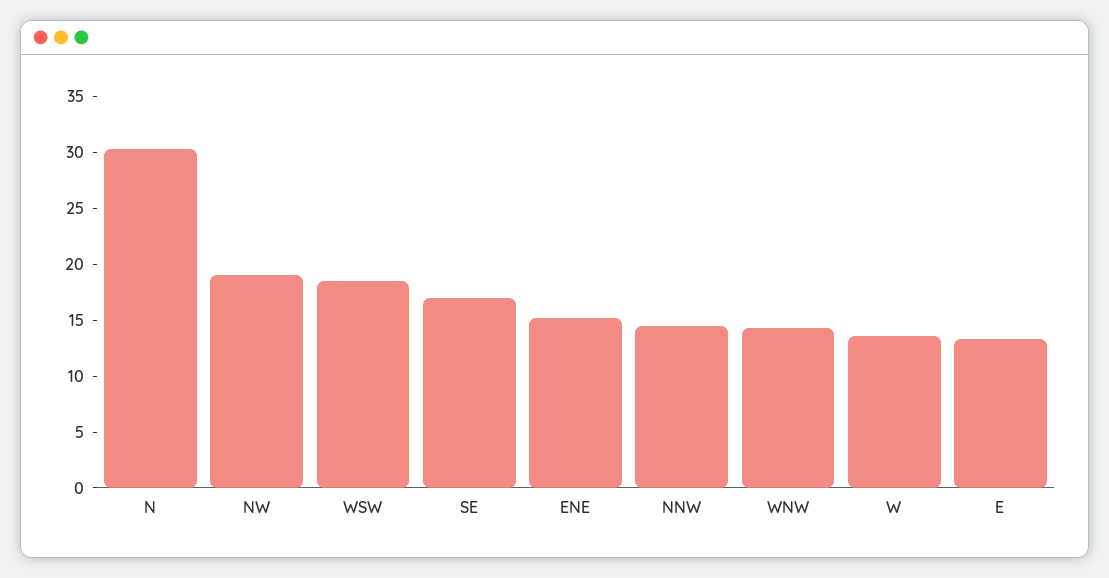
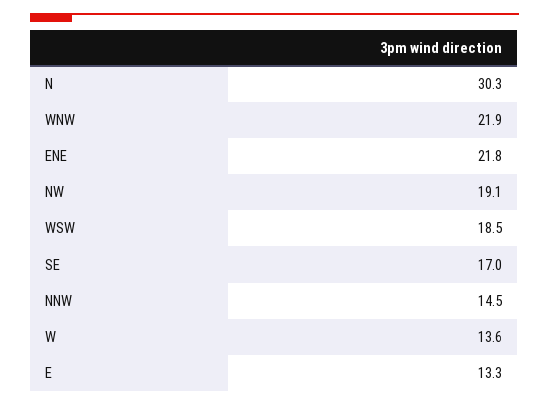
  {
    "N": 30.3,
    "NW": 19.1,
    "WSW": 18.5,
    "SE": 17,
-   "ENE": 15,
+   "ENE": 21.8,
    "NNW": 14.5,
-   "WNW": 14,
+   "WNW": 21.9,
    "W": 13.6,
    "E": 13.3
  }

